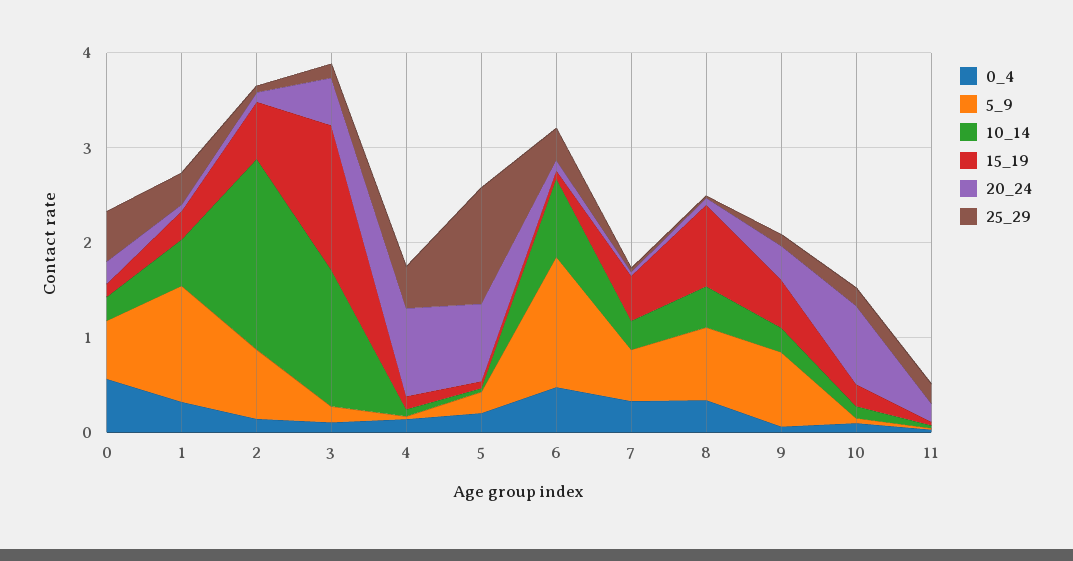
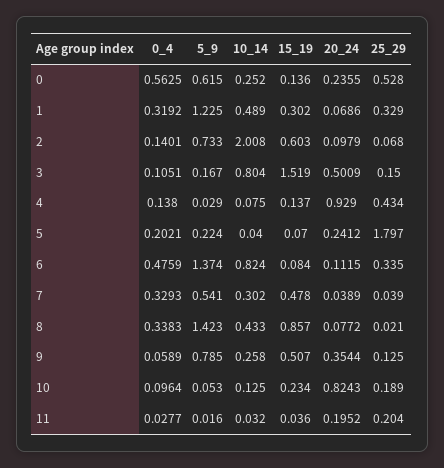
  {
    "0_4": {
      "0": 0.5625,
      "1": 0.3192,
      "2": 0.1401,
      "3": 0.1051,
      "4": 0.138,
      "5": 0.2021,
      "6": 0.4759,
      "7": 0.3293,
      "8": 0.3383,
      "9": 0.0589,
      "10": 0.0964,
      "11": 0.0277
    },
    "5_9": {
      "0": 0.615,
      "1": 1.225,
      "2": 0.733,
      "3": 0.167,
      "4": 0.029,
      "5": 0.224,
      "6": 1.374,
      "7": 0.541,
-     "8": 0.8,
+     "8": 1.423,
      "9": 0.785,
      "10": 0.053,
      "11": 0.016
    },
    "10_14": {
      "0": 0.252,
      "1": 0.489,
      "2": 2.008,
-     "3": 1.4,
+     "3": 0.804,
      "4": 0.075,
      "5": 0.04,
      "6": 0.824,
      "7": 0.302,
      "8": 0.433,
      "9": 0.258,
      "10": 0.125,
      "11": 0.032
    },
    "15_19": {
      "0": 0.136,
      "1": 0.302,
      "2": 0.603,
      "3": 1.519,
      "4": 0.137,
      "5": 0.07,
      "6": 0.084,
      "7": 0.478,
      "8": 0.857,
      "9": 0.507,
      "10": 0.234,
      "11": 0.036
    },
    "20_24": {
      "0": 0.2355,
      "1": 0.0686,
      "2": 0.0979,
      "3": 0.5009,
      "4": 0.929,
-     "5": 0.8,
+     "5": 0.2412,
      "6": 0.1115,
      "7": 0.0389,
      "8": 0.0772,
      "9": 0.3544,
      "10": 0.8243,
      "11": 0.1952
    },
    "25_29": {
      "0": 0.528,
      "1": 0.329,
      "2": 0.068,
      "3": 0.15,
      "4": 0.434,
-     "5": 1.2,
+     "5": 1.797,
      "6": 0.335,
      "7": 0.039,
      "8": 0.021,
      "9": 0.125,
      "10": 0.189,
      "11": 0.204
    }
  }

